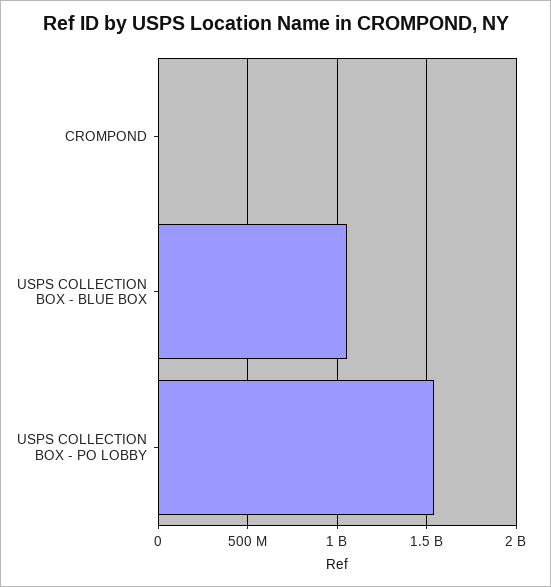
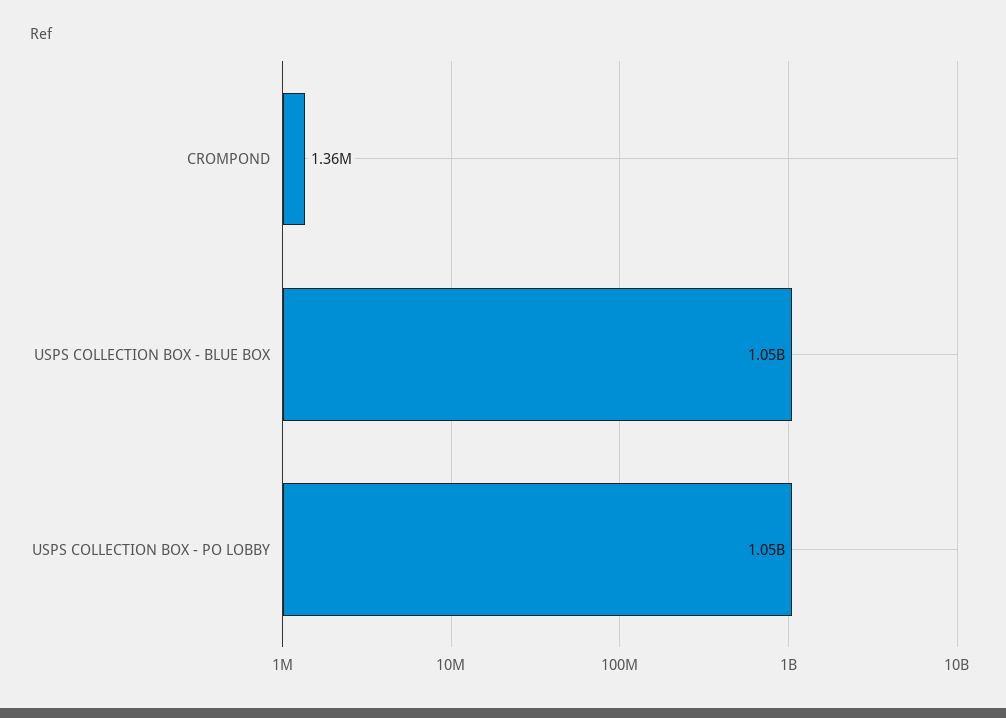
  {
    "CROMPOND": 1360000,
    "USPS COLLECTION BOX - BLUE BOX": 1050000000,
-   "USPS COLLECTION BOX - PO LOBBY": 1550000000
+   "USPS COLLECTION BOX - PO LOBBY": 1050000000
  }

